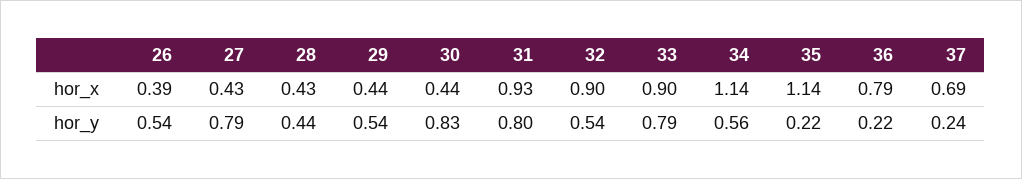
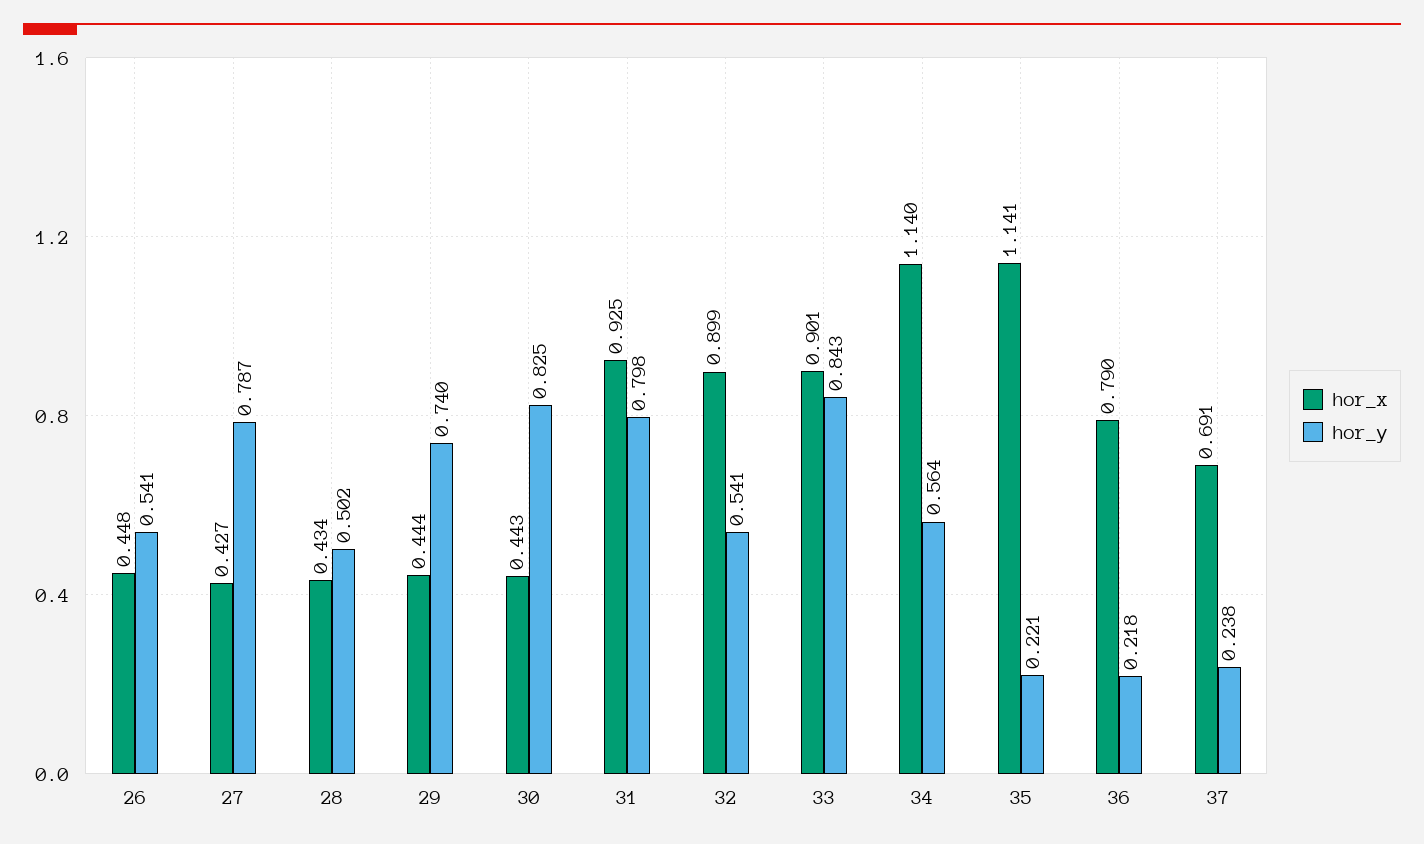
  {
    "hor_x": {
-     "26": 0.39,
+     "26": 0.448,
      "27": 0.427,
      "28": 0.434,
      "29": 0.444,
      "30": 0.443,
      "31": 0.925,
      "32": 0.899,
      "33": 0.901,
      "34": 1.14,
      "35": 1.141,
      "36": 0.79,
      "37": 0.691
    },
    "hor_y": {
      "26": 0.541,
      "27": 0.787,
-     "28": 0.44,
+     "28": 0.502,
-     "29": 0.54,
+     "29": 0.74,
      "30": 0.825,
      "31": 0.798,
      "32": 0.541,
-     "33": 0.79,
+     "33": 0.843,
      "34": 0.564,
      "35": 0.221,
      "36": 0.218,
      "37": 0.238
    }
  }

